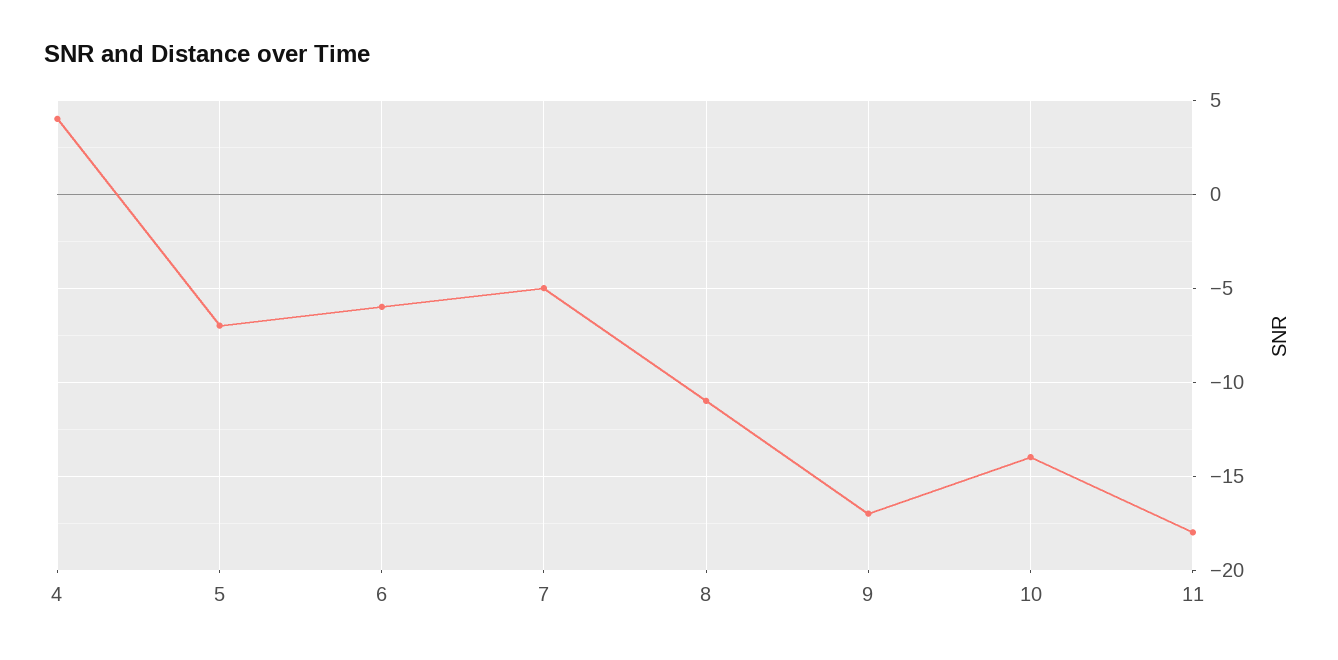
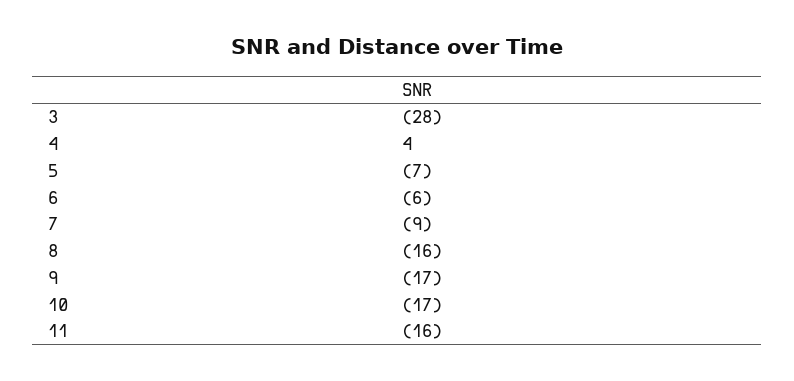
  {
    "4": 4,
    "5": -7,
    "6": -6,
-   "7": -5,
+   "7": -9,
-   "8": -11,
+   "8": -16,
    "9": -17,
-   "10": -14,
+   "10": -17,
-   "11": -18
+   "11": -16,
+   "3": -28
  }

